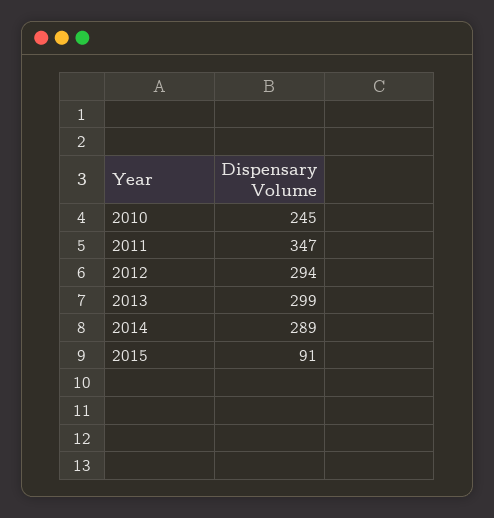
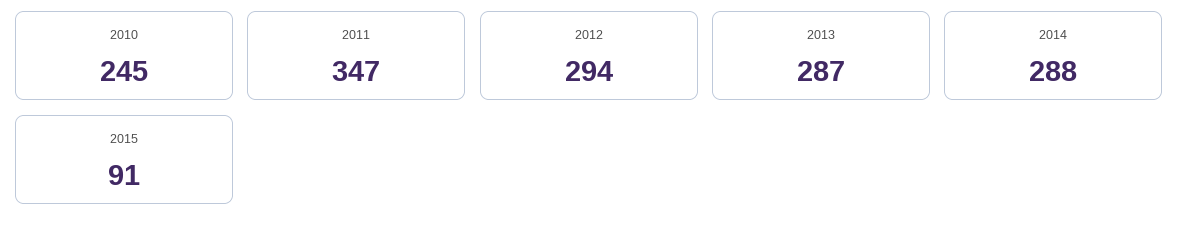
  {
    "2010": 245,
    "2011": 347,
    "2012": 294,
-   "2013": 299,
+   "2013": 287,
-   "2014": 289,
+   "2014": 288,
    "2015": 91
  }

